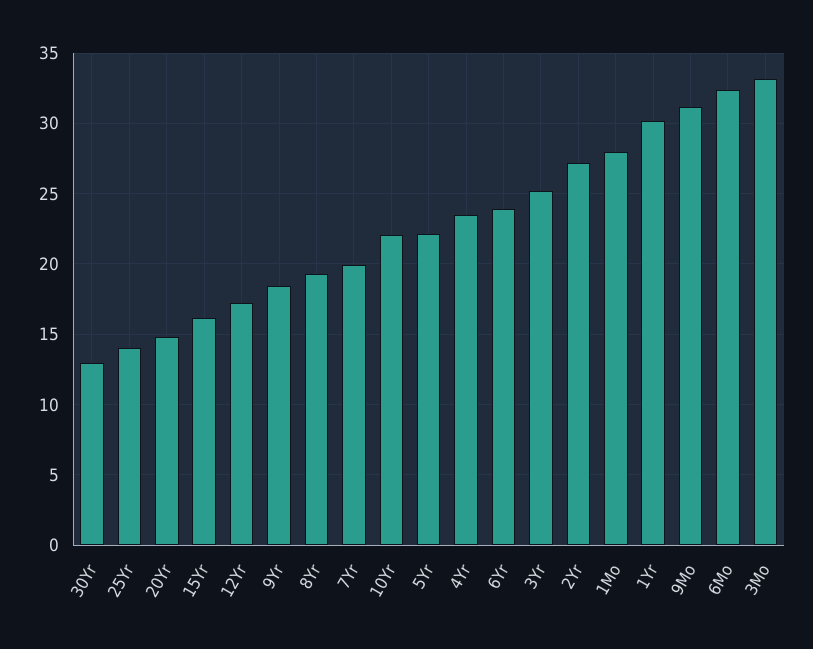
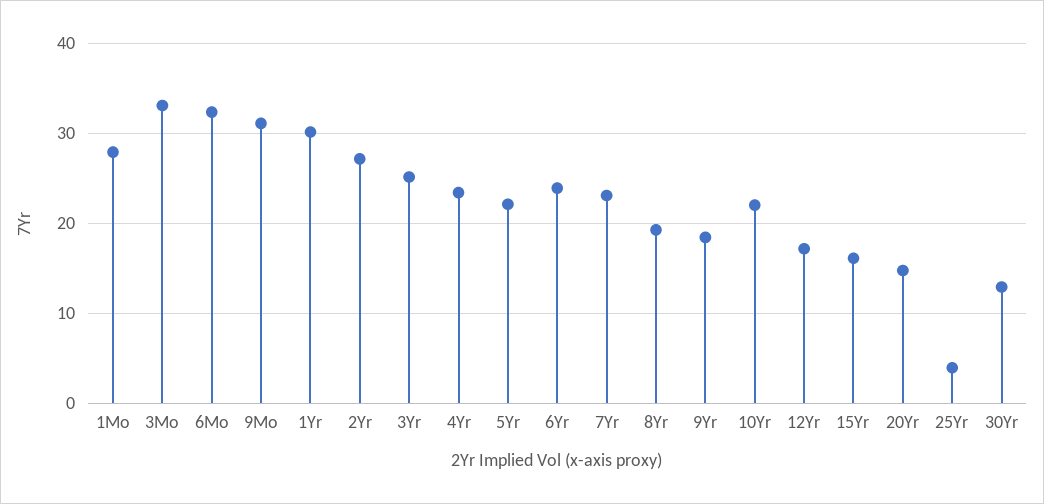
  {
    "30Yr": 13,
-   "25Yr": 14,
+   "25Yr": 4,
    "20Yr": 15,
    "15Yr": 16,
    "12Yr": 17,
    "9Yr": 18.5,
    "8Yr": 19.5,
-   "7Yr": 20,
+   "7Yr": 23,
    "10Yr": 22,
    "5Yr": 22,
    "4Yr": 23.5,
    "6Yr": 24,
    "3Yr": 25,
    "2Yr": 27,
    "1Mo": 28,
    "1Yr": 30,
    "9Mo": 31,
    "6Mo": 32.5,
    "3Mo": 33
  }

